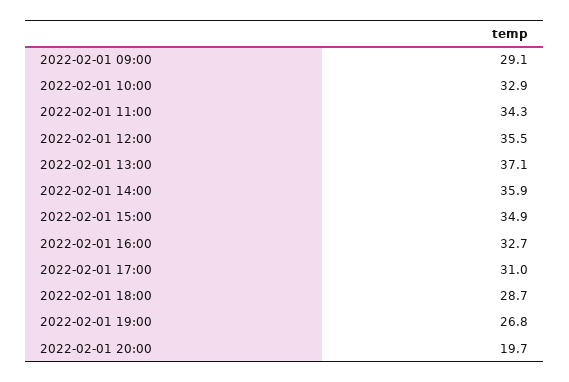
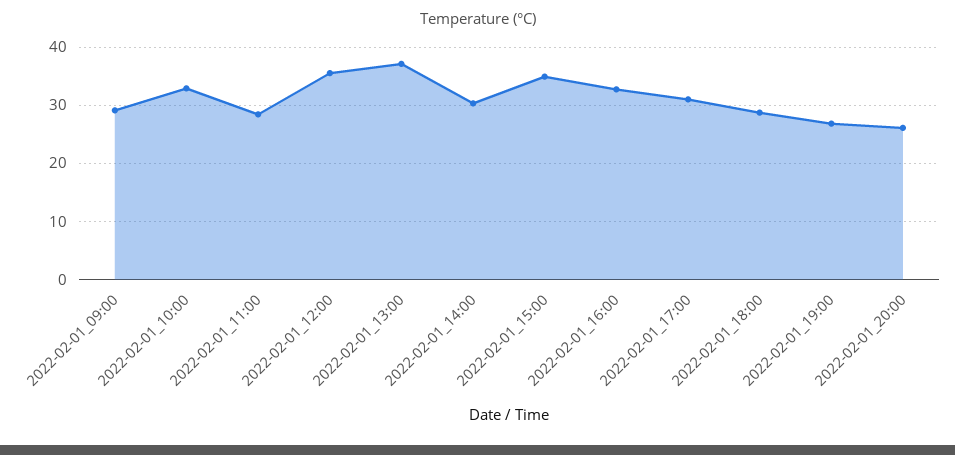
  {
    "2022-02-01 09:00": 29.1,
    "2022-02-01 10:00": 32.9,
-   "2022-02-01 11:00": 34.3,
+   "2022-02-01 11:00": 28,
    "2022-02-01 12:00": 35.5,
    "2022-02-01 13:00": 37.1,
-   "2022-02-01 14:00": 35.9,
+   "2022-02-01 14:00": 30,
    "2022-02-01 15:00": 34.9,
    "2022-02-01 16:00": 32.7,
    "2022-02-01 17:00": 31,
    "2022-02-01 18:00": 28.7,
    "2022-02-01 19:00": 26.8,
-   "2022-02-01 20:00": 19.7
+   "2022-02-01 20:00": 26
  }

